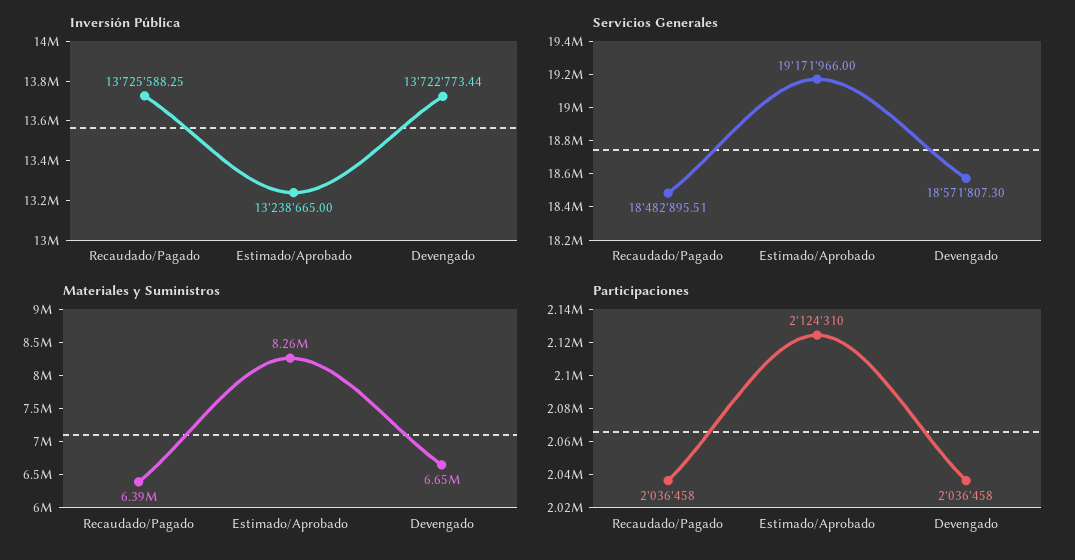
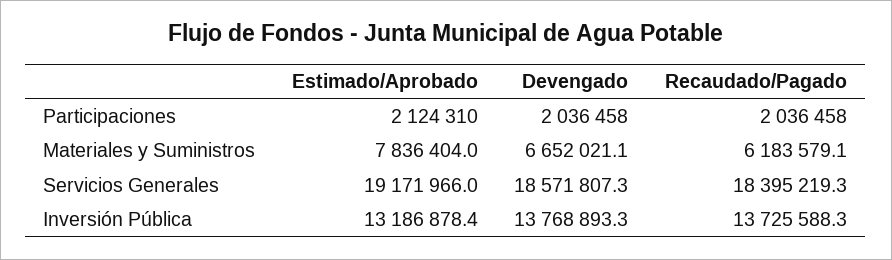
  {
    "Inversión Pública": {
      "Recaudado/Pagado": 13725588.25,
-     "Estimado/Aprobado": 13238665,
+     "Estimado/Aprobado": 13186878.4,
-     "Devengado": 13722773.44
+     "Devengado": 13768893.3
    },
    "Servicios Generales": {
-     "Recaudado/Pagado": 18482895.51,
+     "Recaudado/Pagado": 18395219.3,
      "Estimado/Aprobado": 19171966,
      "Devengado": 18571807.3
    },
    "Materiales y Suministros": {
-     "Recaudado/Pagado": 6390000,
+     "Recaudado/Pagado": 6183579.1,
-     "Estimado/Aprobado": 8260000,
+     "Estimado/Aprobado": 7836404,
      "Devengado": 6652021.1
    },
    "Participaciones": {
      "Recaudado/Pagado": 2036458,
      "Estimado/Aprobado": 2124310,
      "Devengado": 2036458
    }
  }

